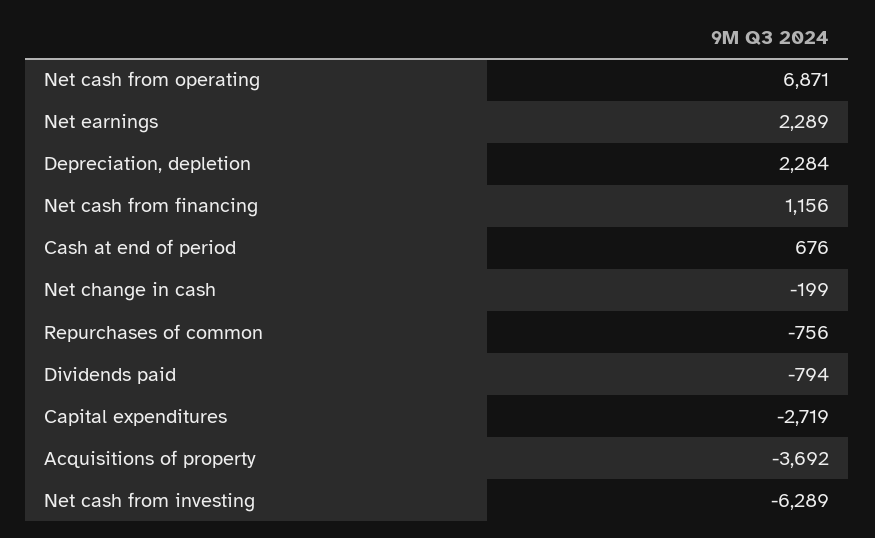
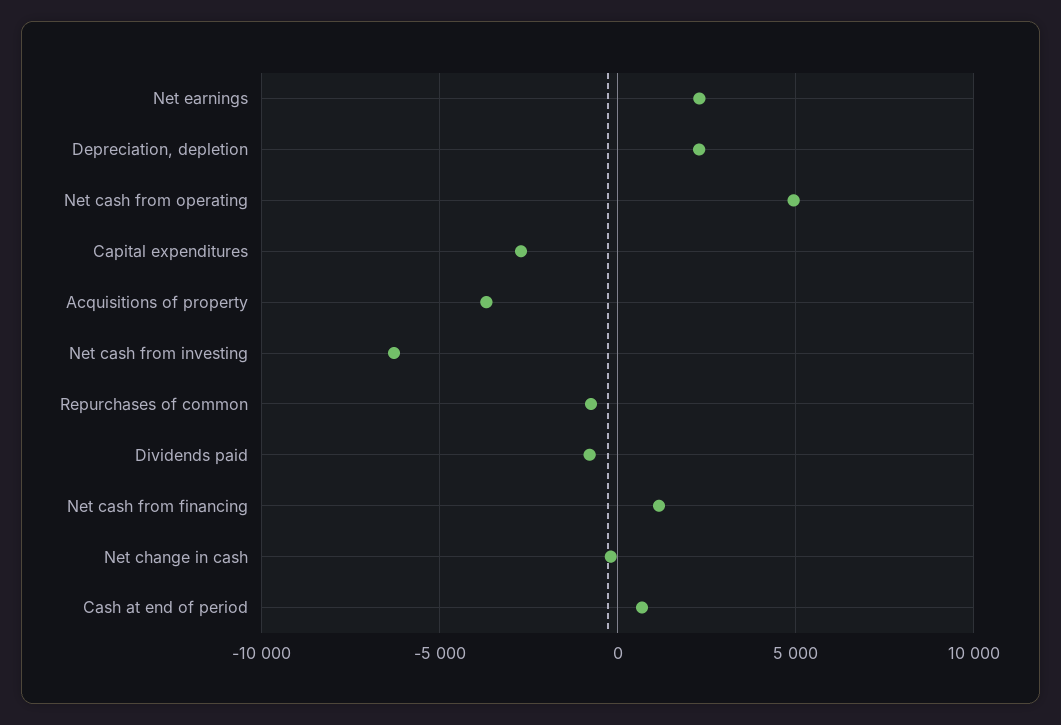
  {
-   "Net cash from operating": 6871,
+   "Net cash from operating": 5000,
    "Net earnings": 2289,
    "Depreciation, depletion": 2284,
    "Net cash from financing": 1156,
    "Cash at end of period": 676,
    "Net change in cash": -199,
    "Repurchases of common": -756,
    "Dividends paid": -794,
    "Capital expenditures": -2719,
    "Acquisitions of property": -3692,
    "Net cash from investing": -6289
  }

